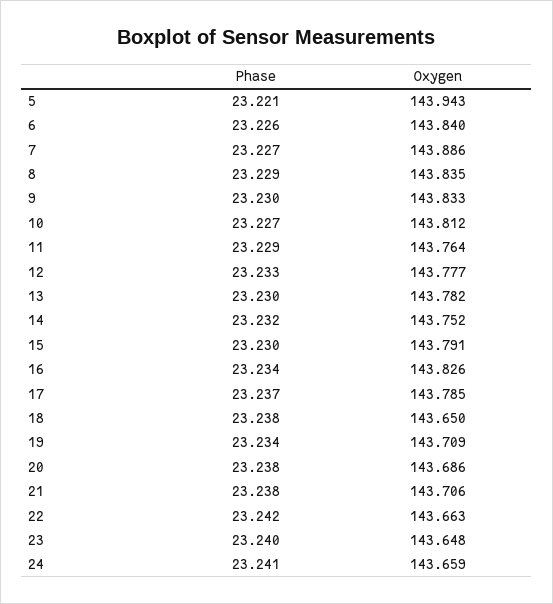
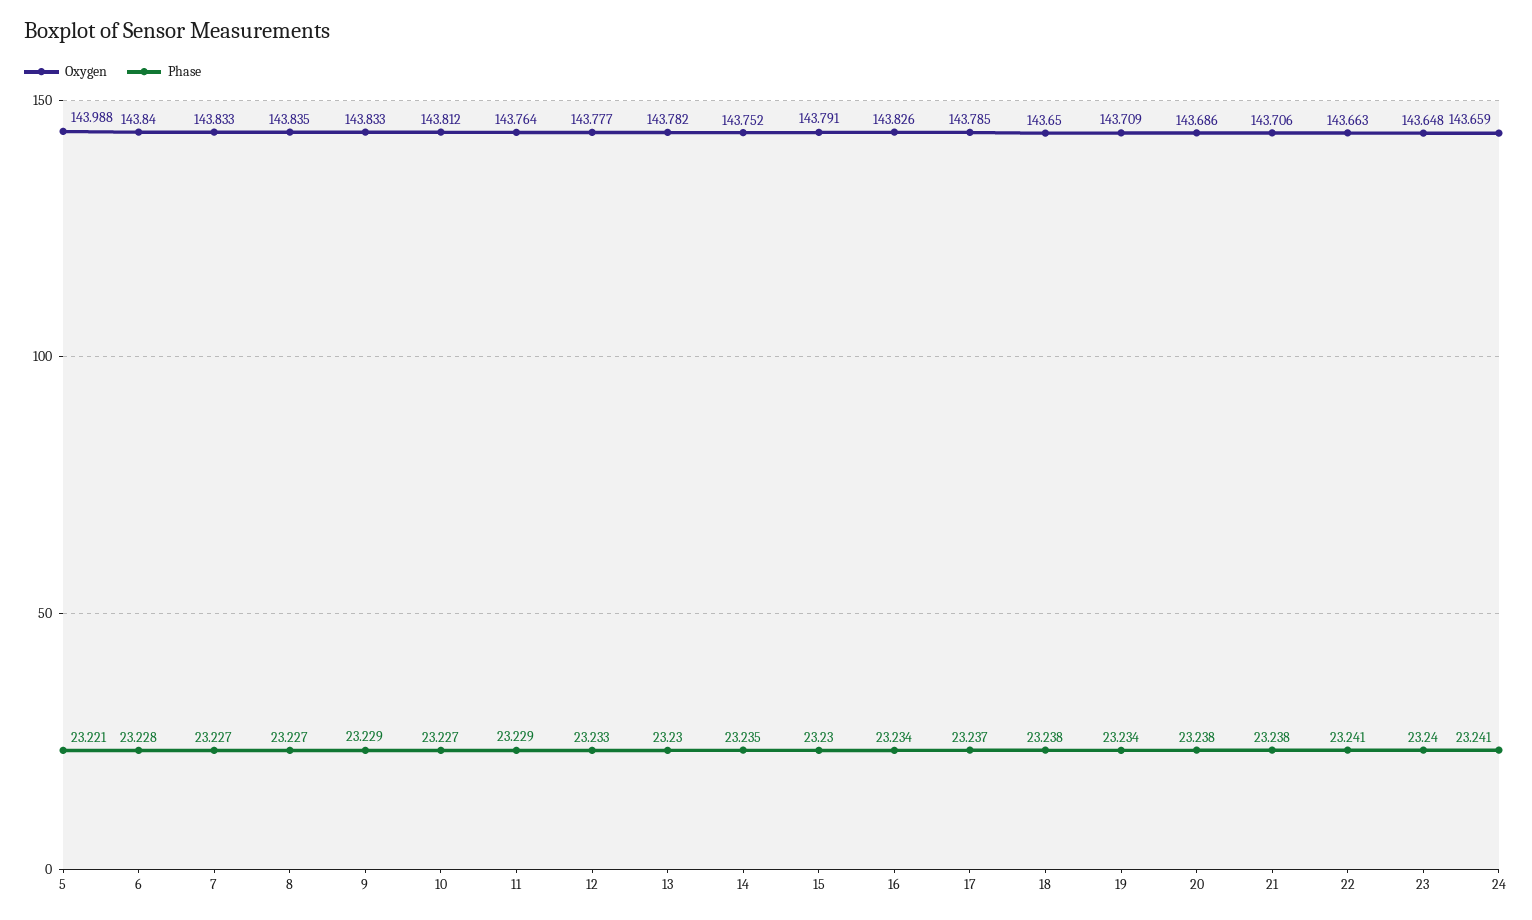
  {
    "Phase": {
      "5": 23.221,
-     "6": 23.226,
+     "6": 23.228,
      "7": 23.227,
-     "8": 23.229,
+     "8": 23.227,
-     "9": 23.23,
+     "9": 23.229,
      "10": 23.227,
      "11": 23.229,
      "12": 23.233,
      "13": 23.23,
-     "14": 23.232,
+     "14": 23.235,
      "15": 23.23,
      "16": 23.234,
      "17": 23.237,
      "18": 23.238,
      "19": 23.234,
      "20": 23.238,
      "21": 23.238,
-     "22": 23.242,
+     "22": 23.241,
      "23": 23.24,
      "24": 23.241
    },
    "Oxygen": {
-     "5": 143.943,
+     "5": 143.988,
      "6": 143.84,
-     "7": 143.886,
+     "7": 143.833,
      "8": 143.835,
      "9": 143.833,
      "10": 143.812,
      "11": 143.764,
      "12": 143.777,
      "13": 143.782,
      "14": 143.752,
      "15": 143.791,
      "16": 143.826,
      "17": 143.785,
      "18": 143.65,
      "19": 143.709,
      "20": 143.686,
      "21": 143.706,
      "22": 143.663,
      "23": 143.648,
      "24": 143.659
    }
  }

